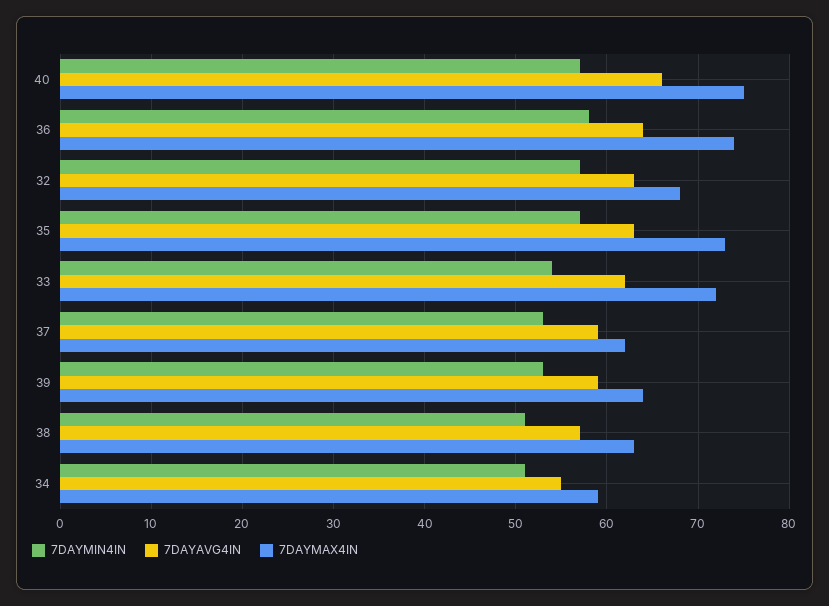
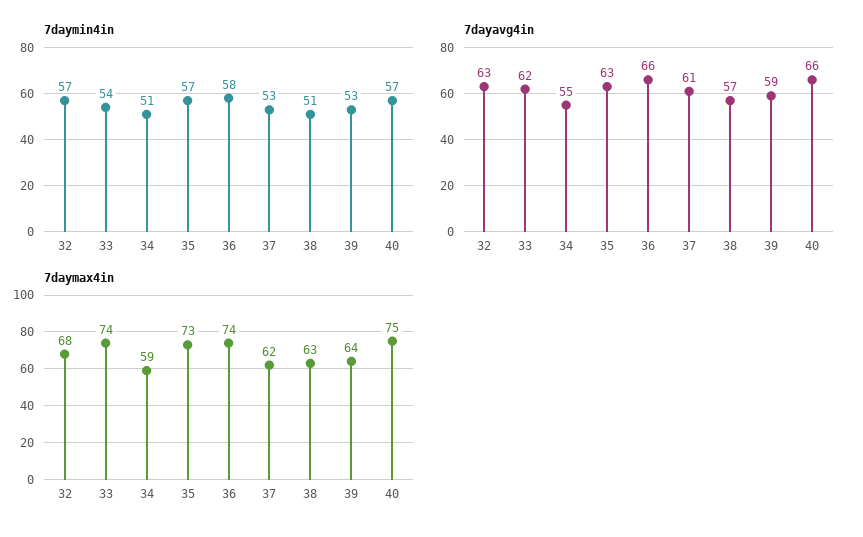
  {
    "7DAYMIN4IN": {
      "40": 57,
      "36": 58,
      "32": 57,
      "35": 57,
      "33": 54,
      "37": 53,
      "39": 53,
      "38": 51,
      "34": 51
    },
    "7DAYAVG4IN": {
      "40": 66,
-     "36": 64,
+     "36": 66,
      "32": 63,
      "35": 63,
      "33": 62,
-     "37": 59,
+     "37": 61,
      "39": 59,
      "38": 57,
      "34": 55
    },
    "7DAYMAX4IN": {
      "40": 75,
      "36": 74,
      "32": 68,
      "35": 73,
-     "33": 72,
+     "33": 74,
      "37": 62,
      "39": 64,
      "38": 63,
      "34": 59
    }
  }

